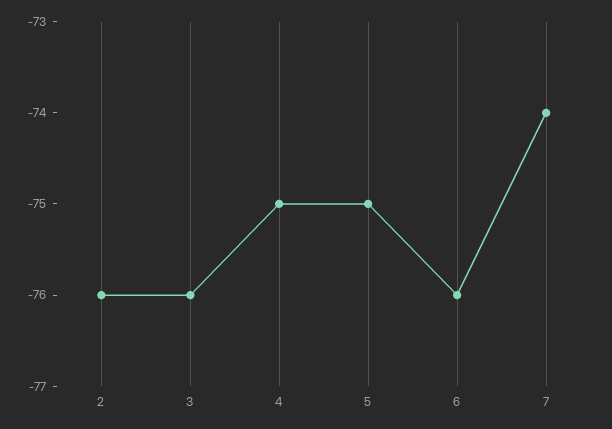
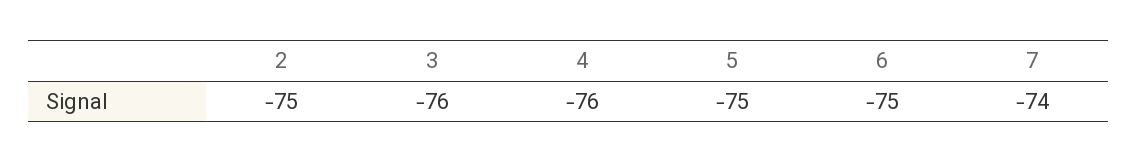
  {
-   "2": -76,
+   "2": -75,
    "3": -76,
-   "4": -75,
+   "4": -76,
    "5": -75,
-   "6": -76,
+   "6": -75,
    "7": -74
  }

